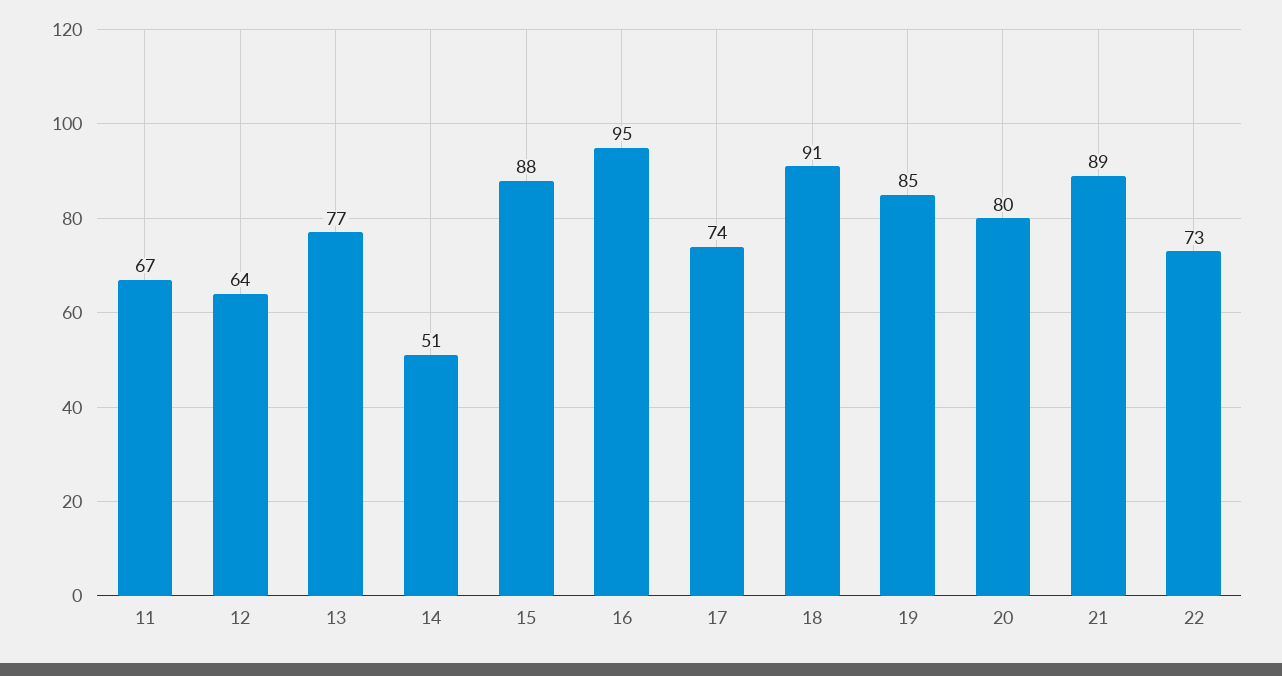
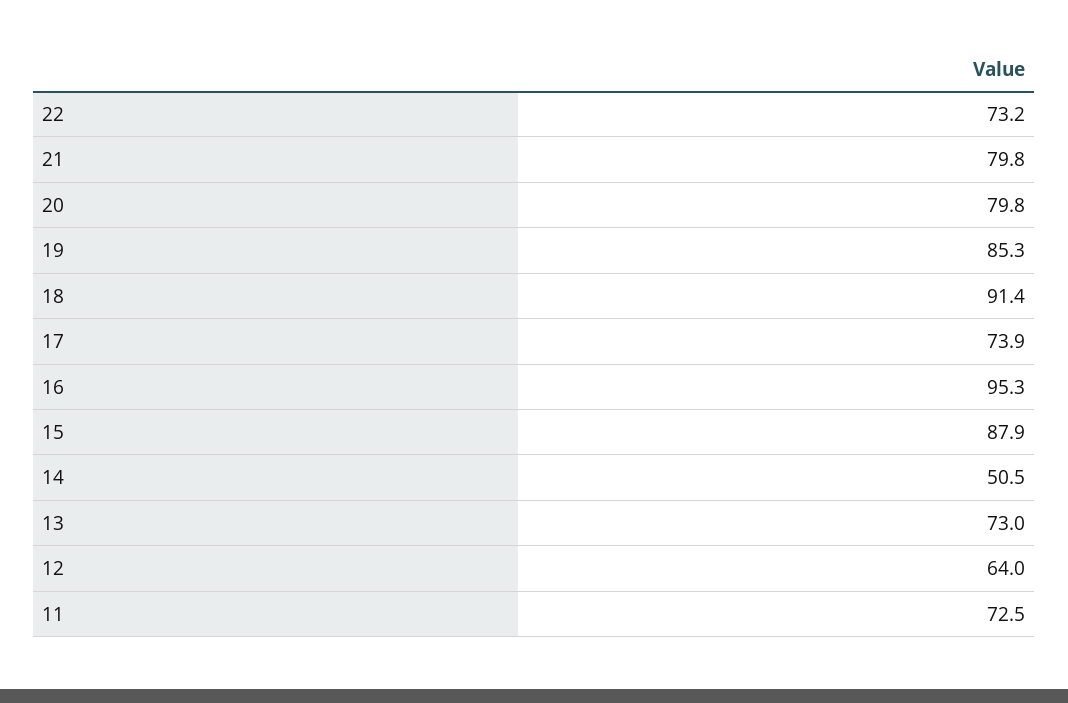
  {
-   "11": 67,
+   "11": 72.5,
    "12": 64,
-   "13": 77,
+   "13": 73,
    "14": 50.5,
    "15": 87.9,
    "16": 95.3,
    "17": 73.9,
    "18": 91.4,
    "19": 85.3,
    "20": 79.8,
-   "21": 89,
+   "21": 79.8,
    "22": 73.2
  }

